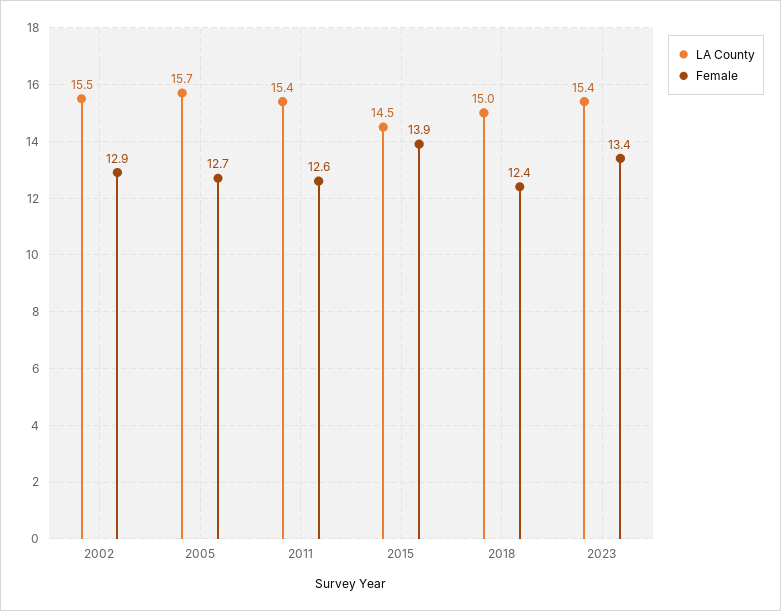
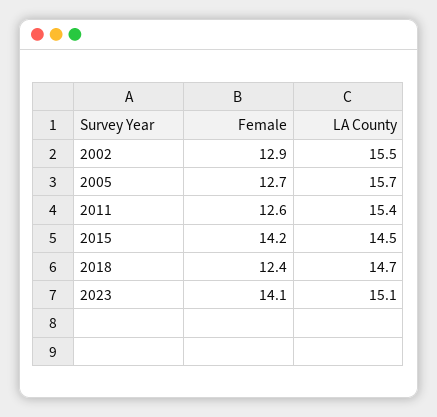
  {
    "LA County": {
      "2002": 15.5,
      "2005": 15.7,
      "2011": 15.4,
      "2015": 14.5,
-     "2018": 15,
+     "2018": 14.7,
-     "2023": 15.4
+     "2023": 15.1
    },
    "Female": {
      "2002": 12.9,
      "2005": 12.7,
      "2011": 12.6,
-     "2015": 13.9,
+     "2015": 14.2,
      "2018": 12.4,
-     "2023": 13.4
+     "2023": 14.1
    }
  }

